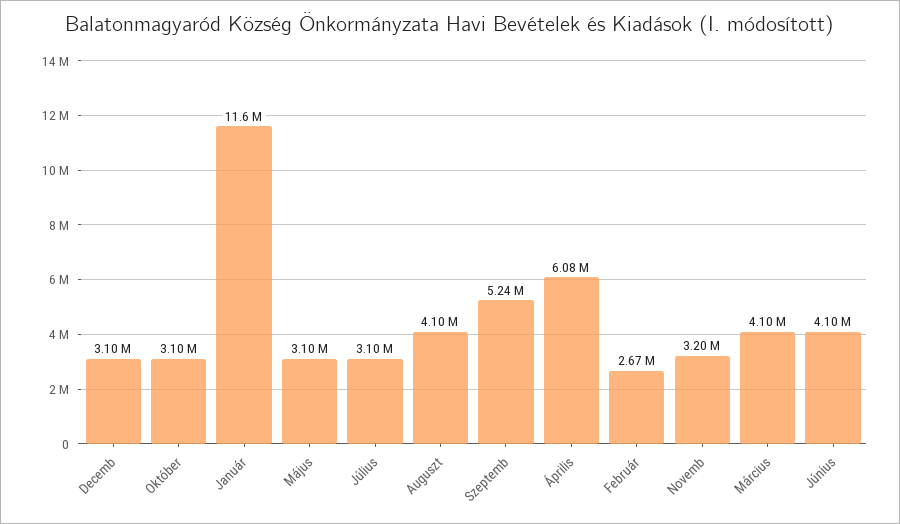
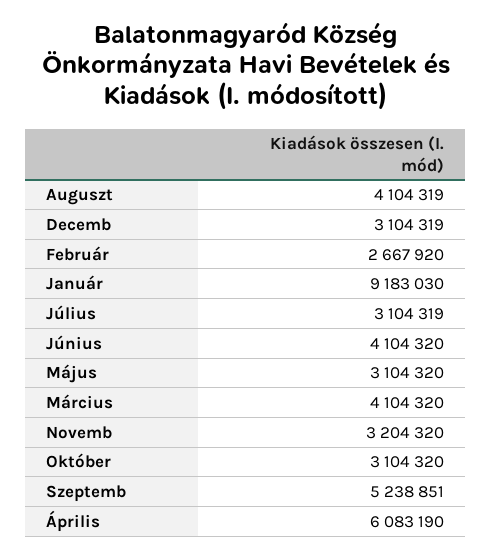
  {
    "Decemb": 3104319,
    "Október": 3104320,
-   "Január": 11600000,
+   "Január": 9183030,
    "Május": 3104320,
    "Július": 3104319,
    "Auguszt": 4104319,
    "Szeptemb": 5238851,
    "Április": 6083190,
    "Február": 2667920,
    "Novemb": 3204320,
    "Március": 4104320,
    "Június": 4104320
  }

